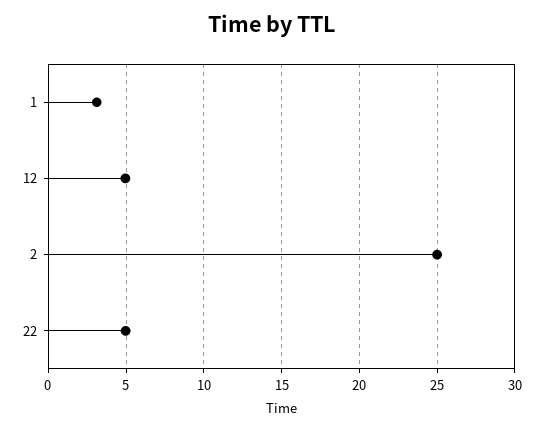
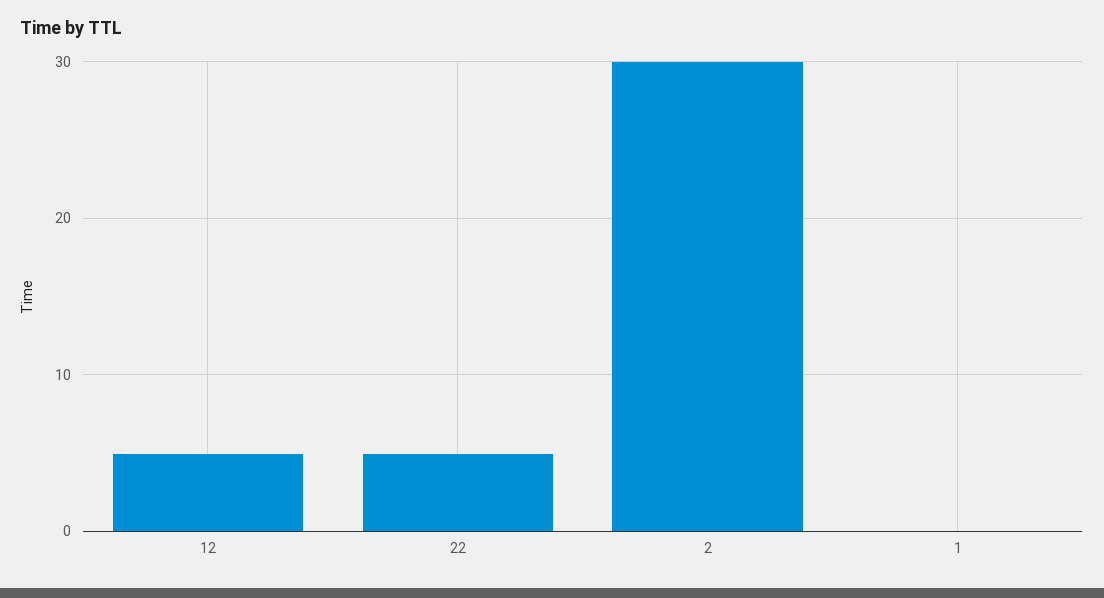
  {
-   "1": 3,
+   "1": 0,
    "12": 5,
-   "2": 25,
+   "2": 30,
    "22": 5
  }

